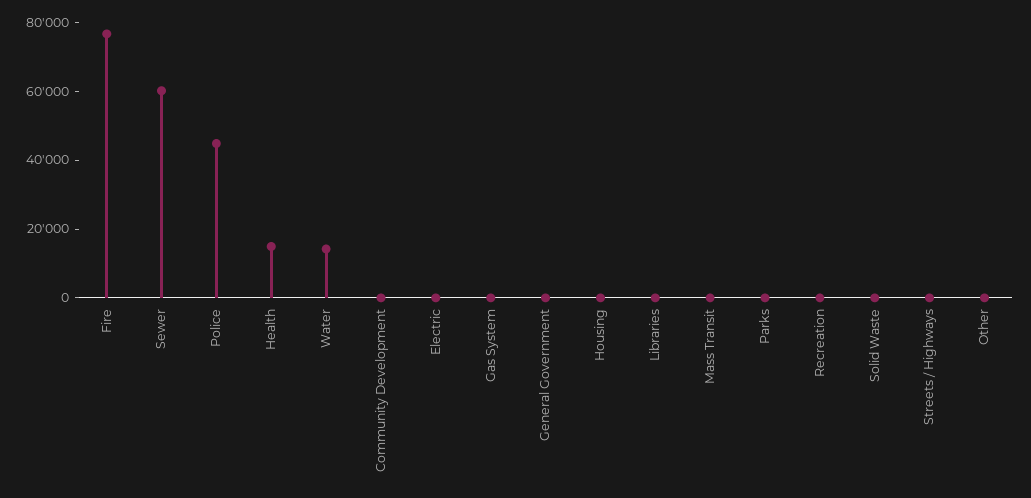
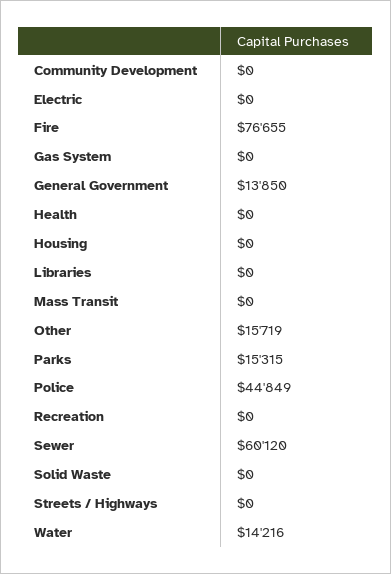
  {
    "Fire": 76655,
    "Sewer": 60120,
    "Police": 44849,
-   "Health": 15000,
+   "Health": 0,
    "Water": 14216,
    "Community Development": 0,
    "Electric": 0,
    "Gas System": 0,
-   "General Government": 0,
+   "General Government": 13850,
    "Housing": 0,
    "Libraries": 0,
    "Mass Transit": 0,
-   "Parks": 0,
+   "Parks": 15315,
    "Recreation": 0,
    "Solid Waste": 0,
    "Streets / Highways": 0,
-   "Other": 0
+   "Other": 15719
  }

